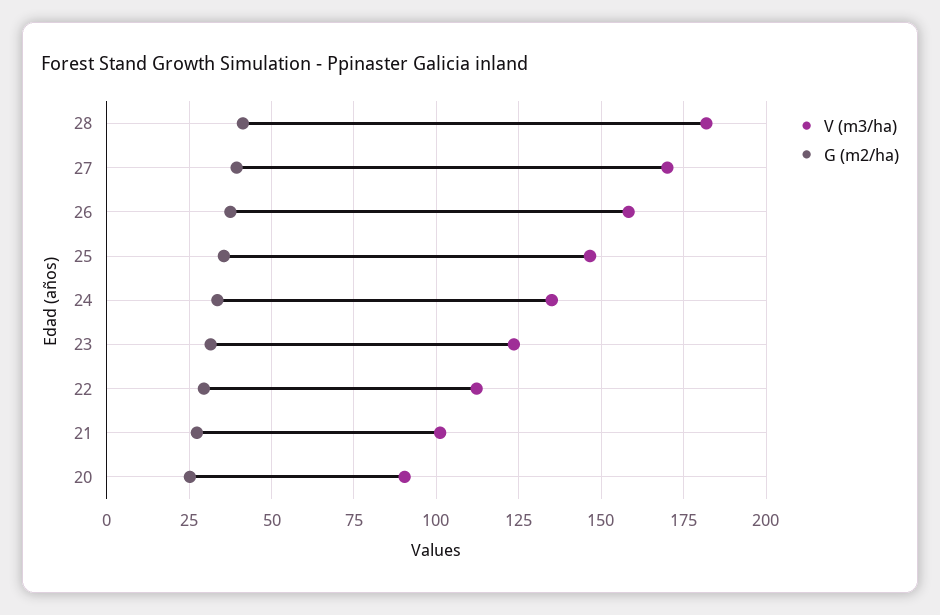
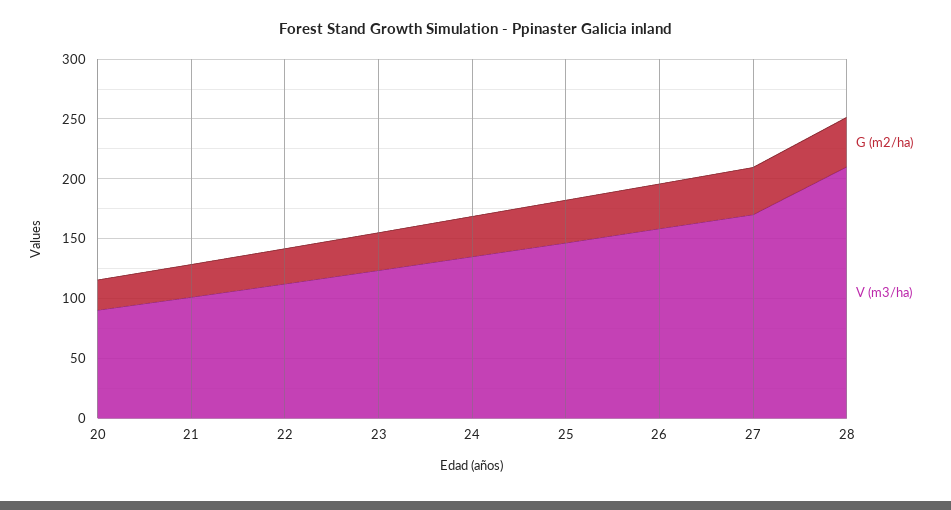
  {
    "V (m3/ha)": {
-     "28": 182.5,
+     "28": 210,
      "27": 170,
      "26": 157.5,
      "25": 147.5,
      "24": 135,
      "23": 122.5,
      "22": 112.5,
      "21": 100,
      "20": 90
    },
    "G (m2/ha)": {
      "28": 42.5,
      "27": 40,
      "26": 37.5,
      "25": 35,
      "24": 32.5,
      "23": 32.5,
      "22": 30,
      "21": 27.5,
      "20": 25
    }
  }

